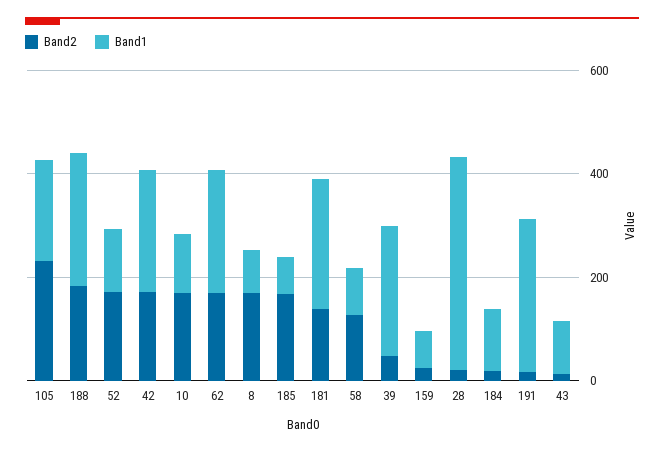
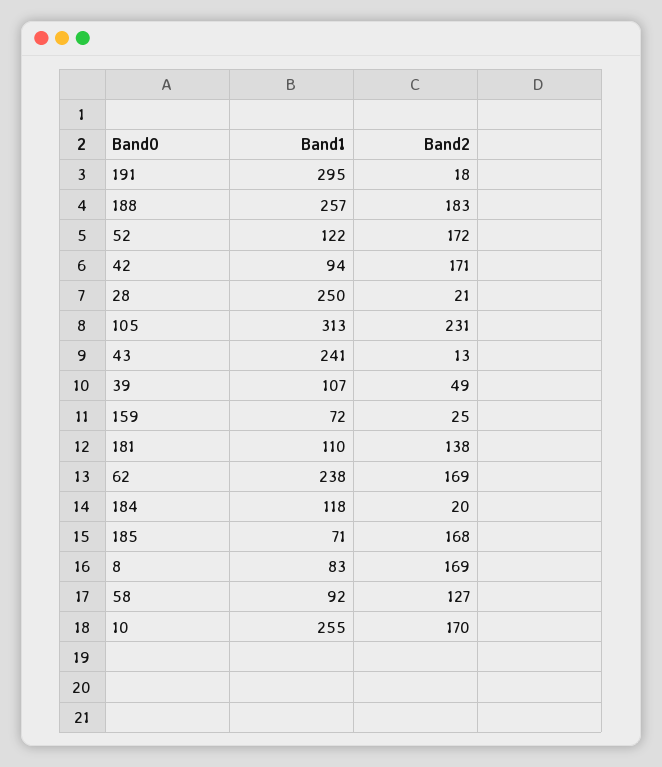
  {
    "Band2": {
      "105": 231,
      "188": 183,
      "52": 172,
      "42": 171,
      "10": 170,
      "62": 169,
      "8": 169,
      "185": 168,
      "181": 138,
      "58": 127,
      "39": 49,
      "159": 25,
      "28": 21,
      "184": 20,
      "191": 18,
      "43": 13
    },
    "Band1": {
-     "105": 200,
+     "105": 313,
      "188": 257,
      "52": 122,
-     "42": 250,
+     "42": 94,
-     "10": 100,
+     "10": 255,
      "62": 238,
      "8": 83,
      "185": 71,
-     "181": 250,
+     "181": 110,
      "58": 92,
-     "39": 250,
+     "39": 107,
      "159": 72,
-     "28": 400,
+     "28": 250,
      "184": 118,
      "191": 295,
-     "43": 100
+     "43": 241
    }
  }

